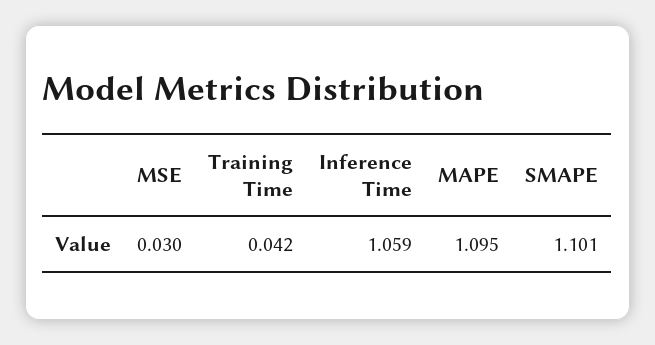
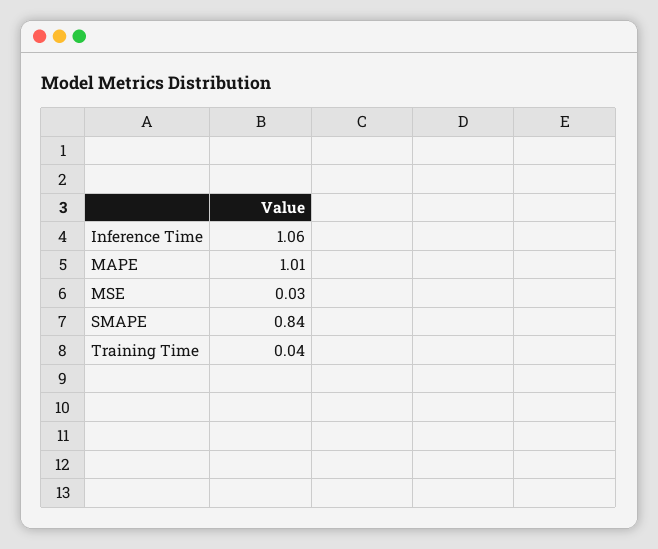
  {
    "MSE": 0.03,
    "Training Time": 0.042,
    "Inference Time": 1.059,
-   "MAPE": 1.095,
+   "MAPE": 1.01,
-   "SMAPE": 1.101
+   "SMAPE": 0.84
  }

